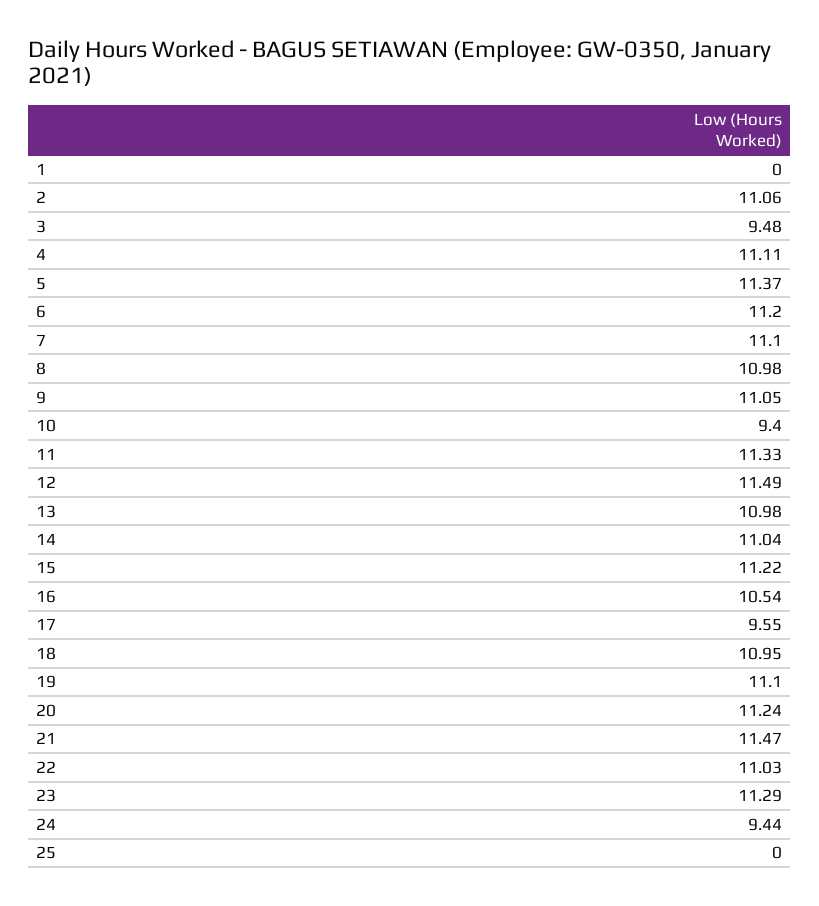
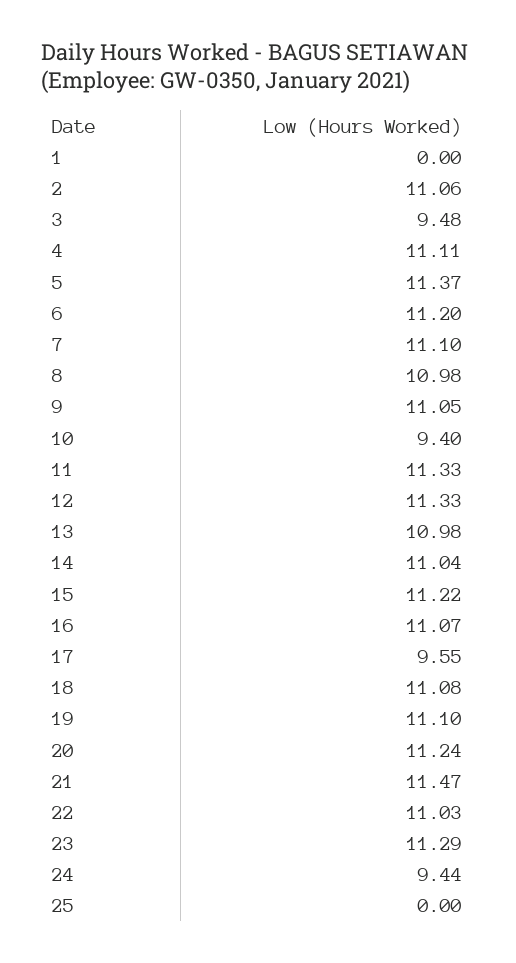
  {
    "1": 0,
    "2": 11.06,
    "3": 9.48,
    "4": 11.11,
    "5": 11.37,
    "6": 11.2,
    "7": 11.1,
    "8": 10.98,
    "9": 11.05,
    "10": 9.4,
    "11": 11.33,
-   "12": 11.49,
+   "12": 11.33,
    "13": 10.98,
    "14": 11.04,
    "15": 11.22,
-   "16": 10.54,
+   "16": 11.07,
    "17": 9.55,
-   "18": 10.95,
+   "18": 11.08,
    "19": 11.1,
    "20": 11.24,
    "21": 11.47,
    "22": 11.03,
    "23": 11.29,
    "24": 9.44,
    "25": 0
  }

